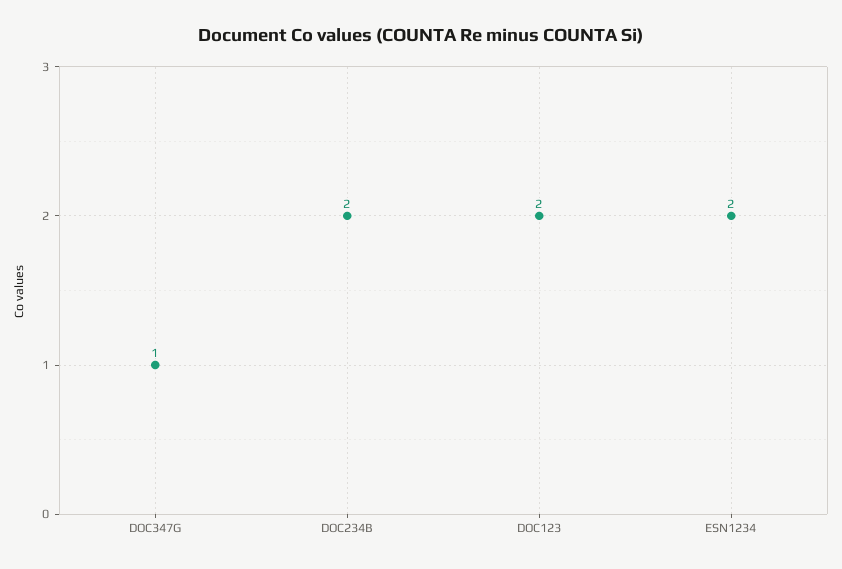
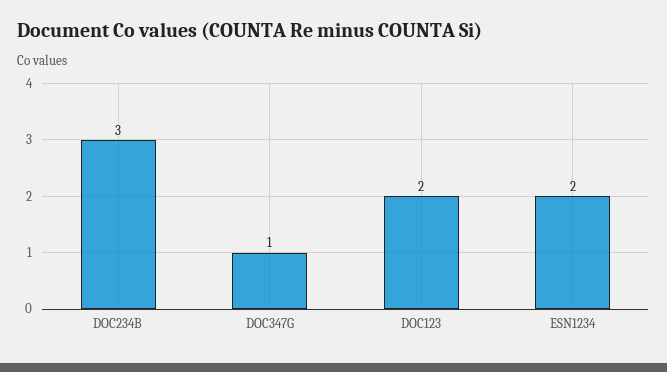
  {
    "DOC347G": 1,
-   "DOC234B": 2,
+   "DOC234B": 3,
    "DOC123": 2,
    "ESN1234": 2
  }

